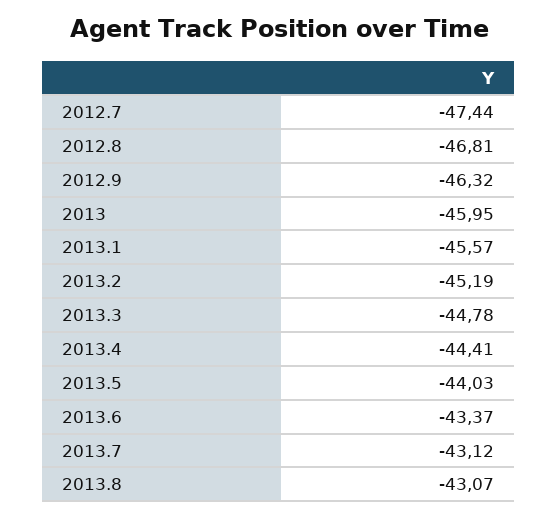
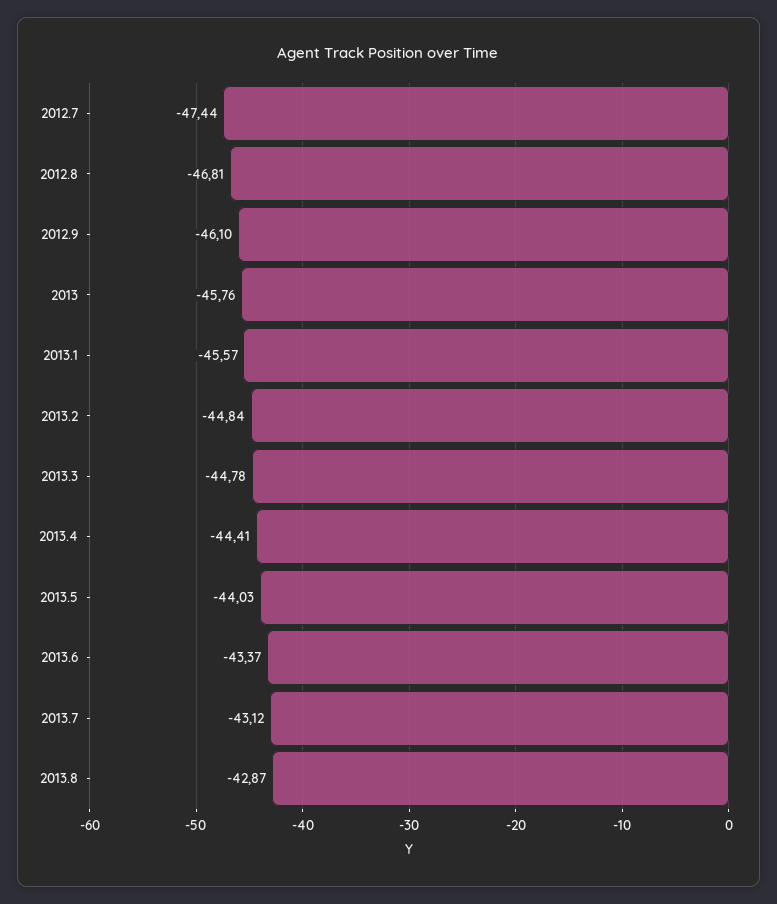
  {
    "2012.7": -47.44,
    "2012.8": -46.81,
-   "2012.9": -46.32,
+   "2012.9": -46.1,
-   "2013": -45.95,
+   "2013": -45.76,
    "2013.1": -45.57,
-   "2013.2": -45.19,
+   "2013.2": -44.84,
    "2013.3": -44.78,
    "2013.4": -44.41,
    "2013.5": -44.03,
    "2013.6": -43.37,
    "2013.7": -43.12,
-   "2013.8": -43.07
+   "2013.8": -42.87
  }

